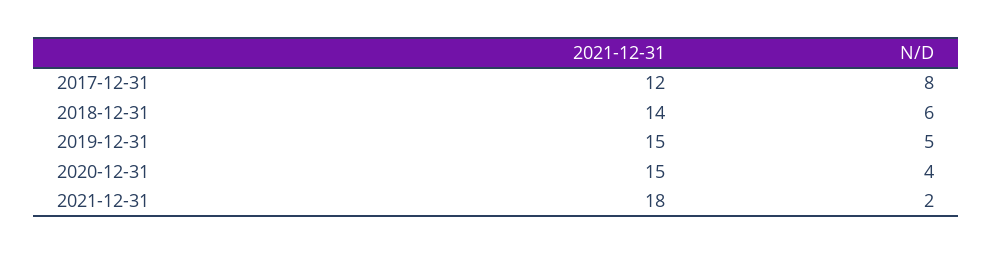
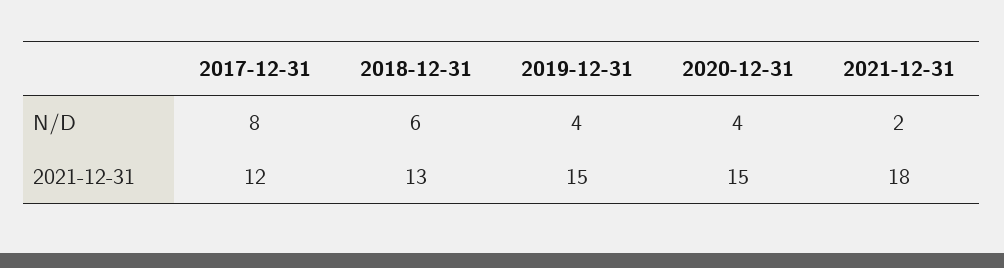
  {
    "2021-12-31": {
      "2017-12-31": 12,
-     "2018-12-31": 14,
+     "2018-12-31": 13,
      "2019-12-31": 15,
      "2020-12-31": 15,
      "2021-12-31": 18
    },
    "N/D": {
      "2017-12-31": 8,
      "2018-12-31": 6,
-     "2019-12-31": 5,
+     "2019-12-31": 4,
      "2020-12-31": 4,
      "2021-12-31": 2
    }
  }

